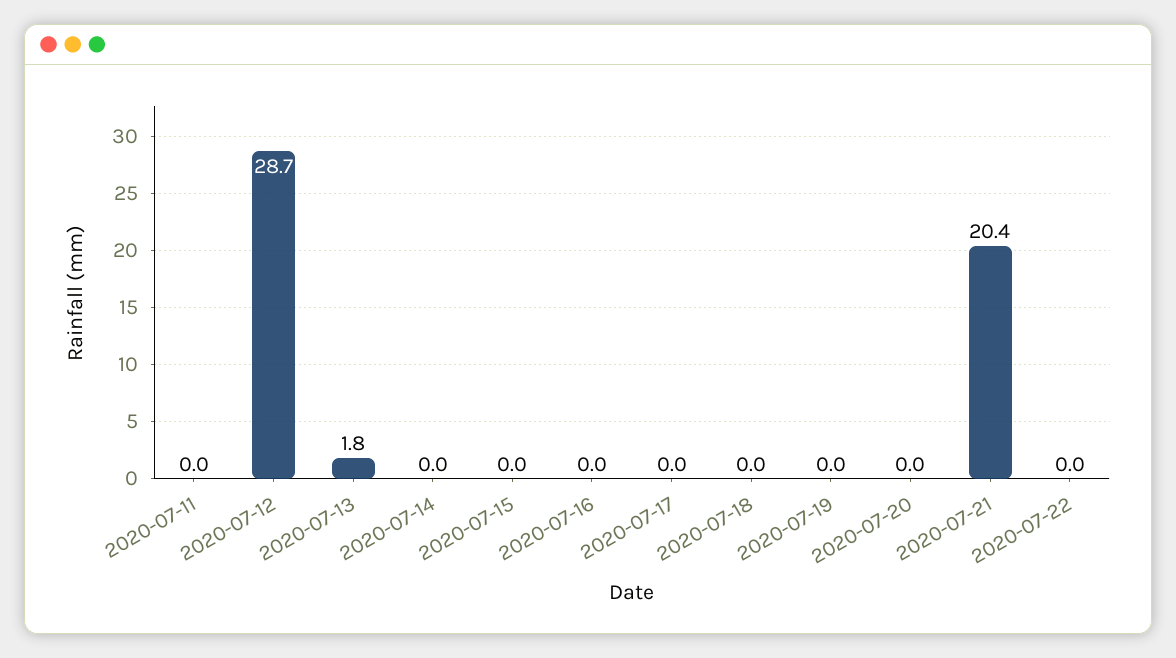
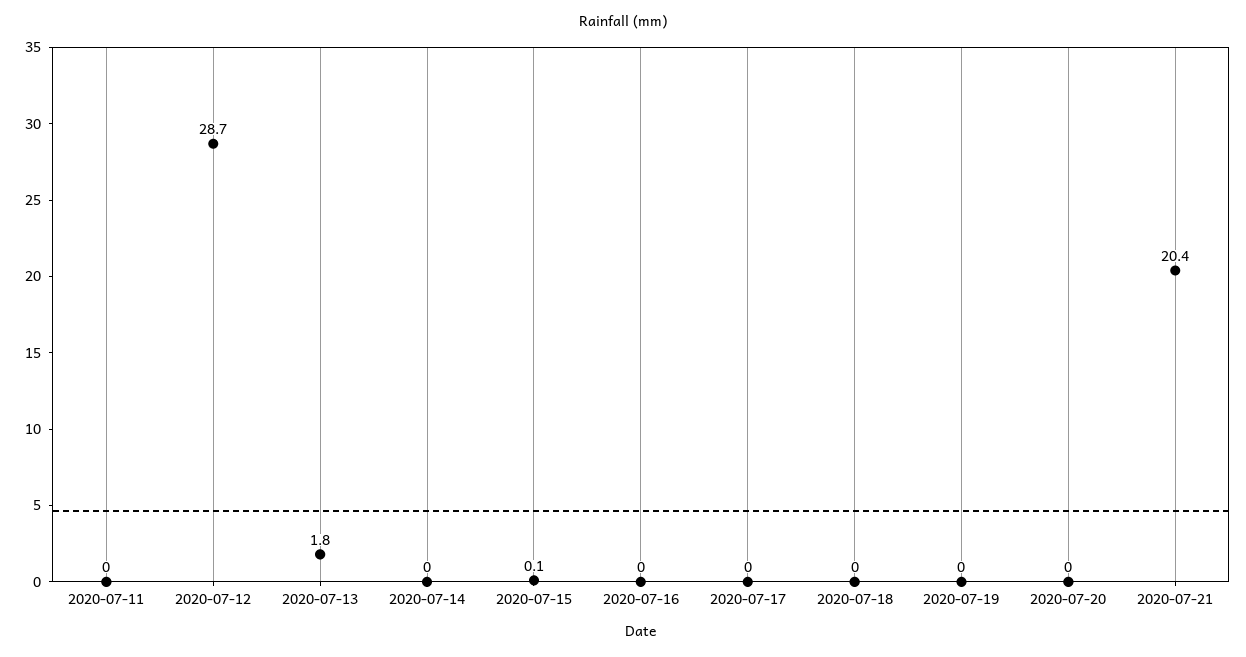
  {
    "2020-07-11": 0,
    "2020-07-12": 28.7,
    "2020-07-13": 1.8,
    "2020-07-14": 0,
-   "2020-07-15": 0,
+   "2020-07-15": 0.1,
    "2020-07-16": 0,
    "2020-07-17": 0,
    "2020-07-18": 0,
    "2020-07-19": 0,
    "2020-07-20": 0,
-   "2020-07-21": 20.4,
+   "2020-07-21": 20.4
-   "2020-07-22": 0
  }

